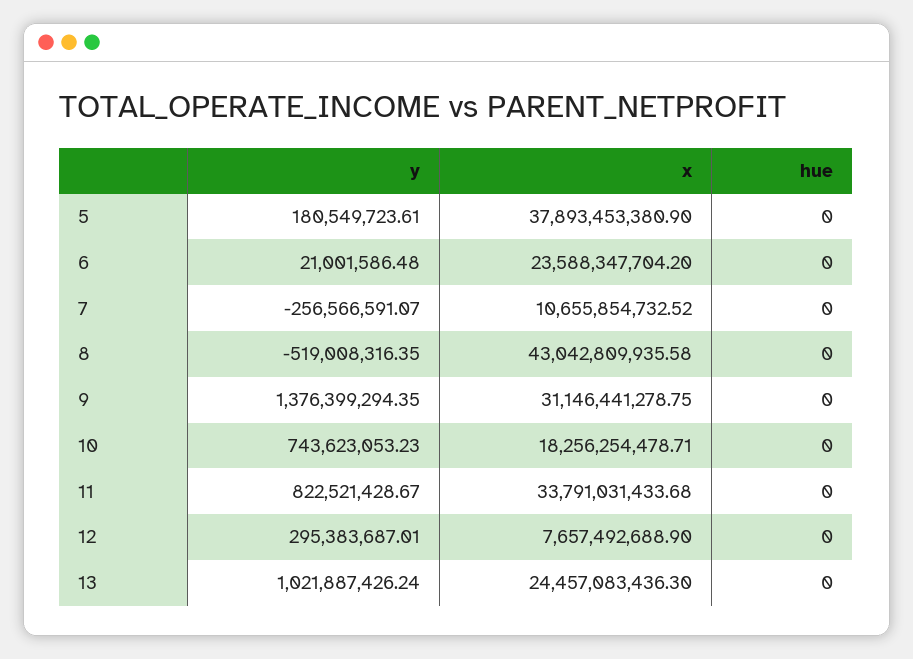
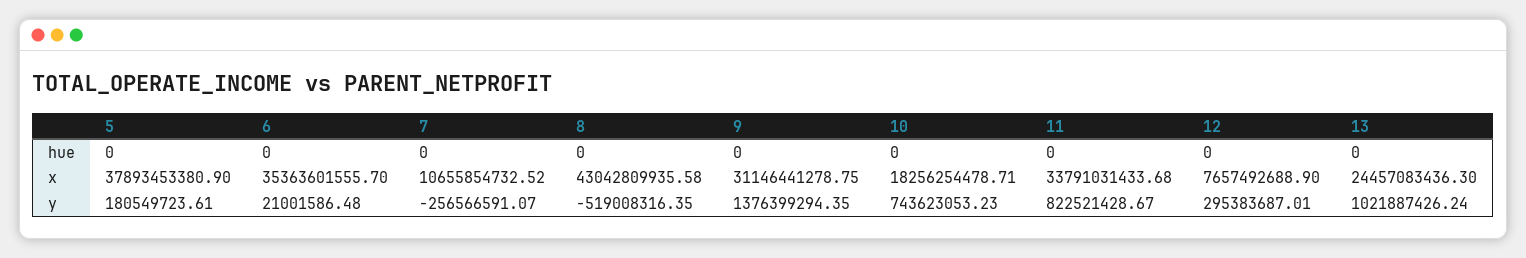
  {
    "y": {
      "5": 180549723.61,
      "6": 21001586.48,
      "7": -256566591.07,
      "8": -519008316.35,
      "9": 1376399294.35,
      "10": 743623053.23,
      "11": 822521428.67,
      "12": 295383687.01,
      "13": 1021887426.24
    },
    "x": {
      "5": 37893453380.9,
-     "6": 23588347704.2,
+     "6": 35363601555.7,
      "7": 10655854732.52,
      "8": 43042809935.58,
      "9": 31146441278.75,
      "10": 18256254478.71,
      "11": 33791031433.68,
      "12": 7657492688.9,
      "13": 24457083436.3
    },
    "hue": {
      "5": 0,
      "6": 0,
      "7": 0,
      "8": 0,
      "9": 0,
      "10": 0,
      "11": 0,
      "12": 0,
      "13": 0
    }
  }

